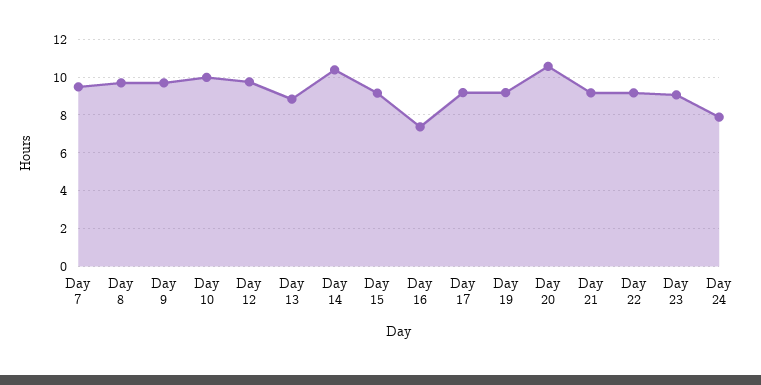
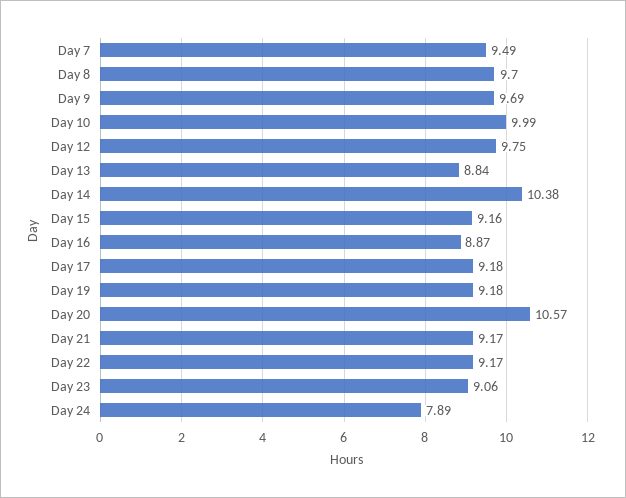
  {
    "Day 7": 9.49,
    "Day 8": 9.7,
    "Day 9": 9.69,
    "Day 10": 9.99,
    "Day 12": 9.75,
    "Day 13": 8.84,
    "Day 14": 10.38,
    "Day 15": 9.16,
-   "Day 16": 7.5,
+   "Day 16": 8.87,
    "Day 17": 9.18,
    "Day 19": 9.18,
    "Day 20": 10.57,
    "Day 21": 9.17,
    "Day 22": 9.17,
    "Day 23": 9.06,
    "Day 24": 7.89
  }

